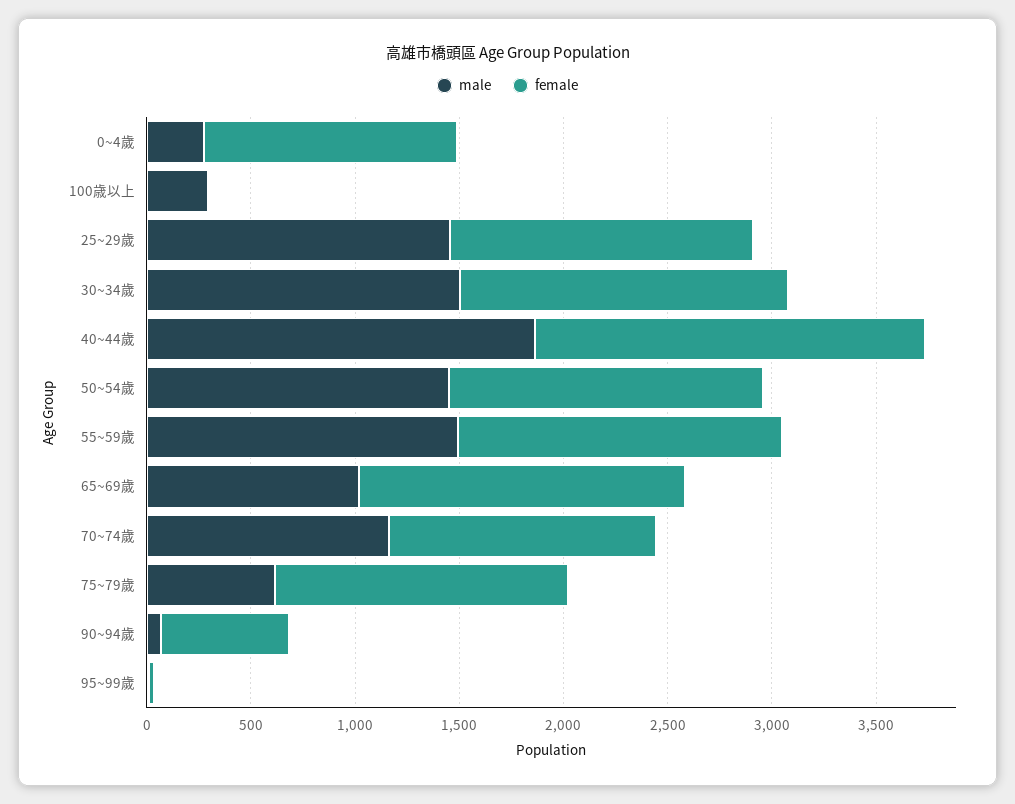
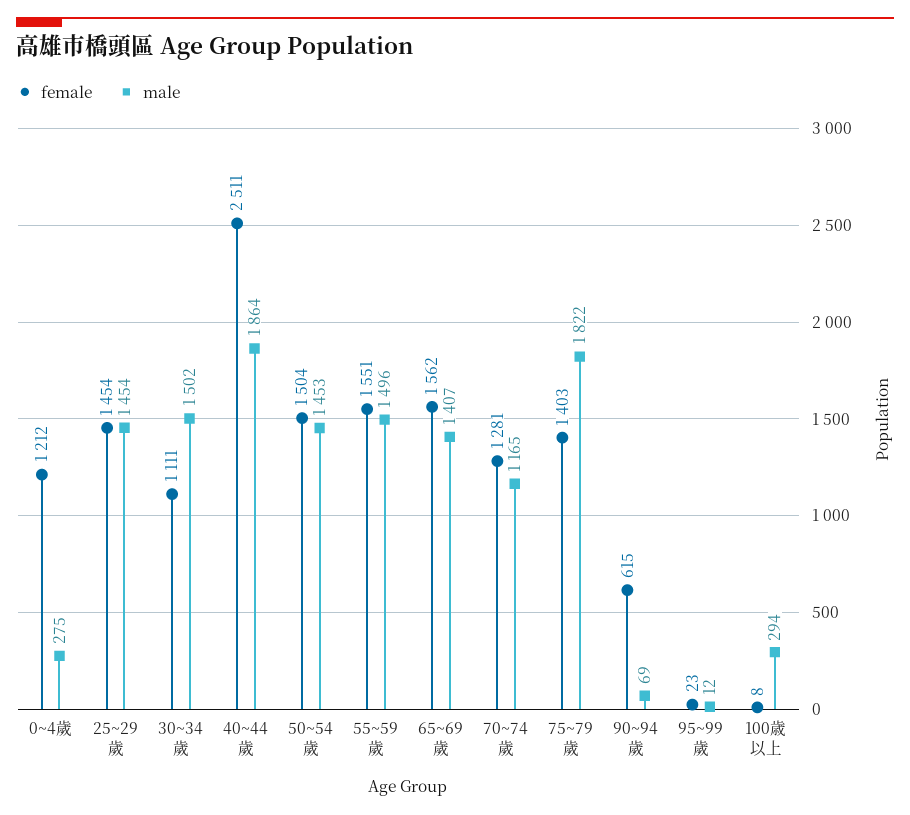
  {
    "male": {
      "0~4歲": 275,
      "100歳以上": 294,
      "25~29歲": 1454,
      "30~34歲": 1502,
      "40~44歲": 1864,
      "50~54歲": 1453,
      "55~59歲": 1496,
-     "65~69歲": 1000,
+     "65~69歲": 1407,
      "70~74歲": 1165,
-     "75~79歲": 600,
+     "75~79歲": 1822,
      "90~94歲": 69,
      "95~99歲": 12
    },
    "female": {
      "0~4歲": 1212,
      "100歳以上": 8,
      "25~29歲": 1454,
-     "30~34歲": 1600,
+     "30~34歲": 1111,
-     "40~44歲": 1900,
+     "40~44歲": 2511,
      "50~54歲": 1504,
      "55~59歲": 1551,
      "65~69歲": 1562,
      "70~74歲": 1281,
      "75~79歲": 1403,
      "90~94歲": 615,
      "95~99歲": 23
    }
  }

